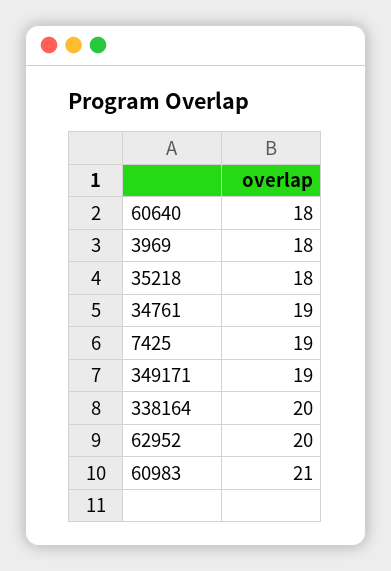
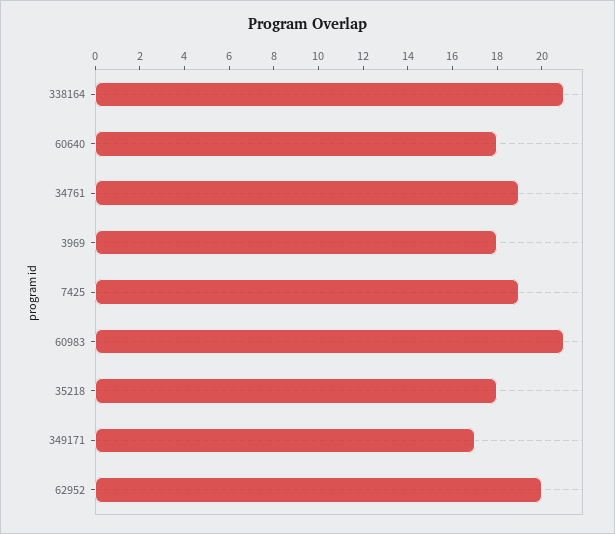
  {
    "60640": 18,
    "3969": 18,
    "35218": 18,
    "34761": 19,
    "7425": 19,
-   "349171": 19,
+   "349171": 17,
-   "338164": 20,
+   "338164": 21,
    "62952": 20,
    "60983": 21
  }

